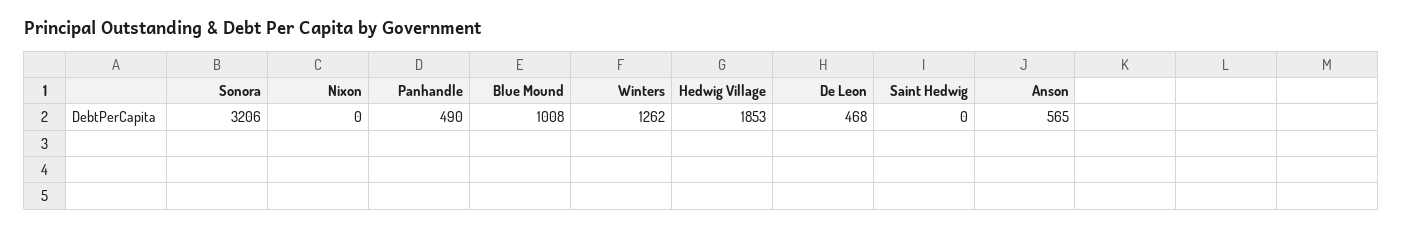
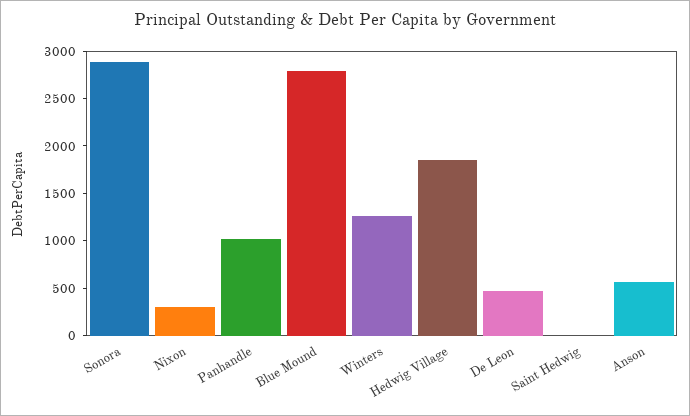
  {
-   "Sonora": 3206,
+   "Sonora": 2900,
-   "Nixon": 0,
+   "Nixon": 300,
-   "Panhandle": 490,
+   "Panhandle": 1000,
-   "Blue Mound": 1008,
+   "Blue Mound": 2800,
    "Winters": 1262,
    "Hedwig Village": 1853,
    "De Leon": 468,
    "Saint Hedwig": 0,
    "Anson": 565
  }

